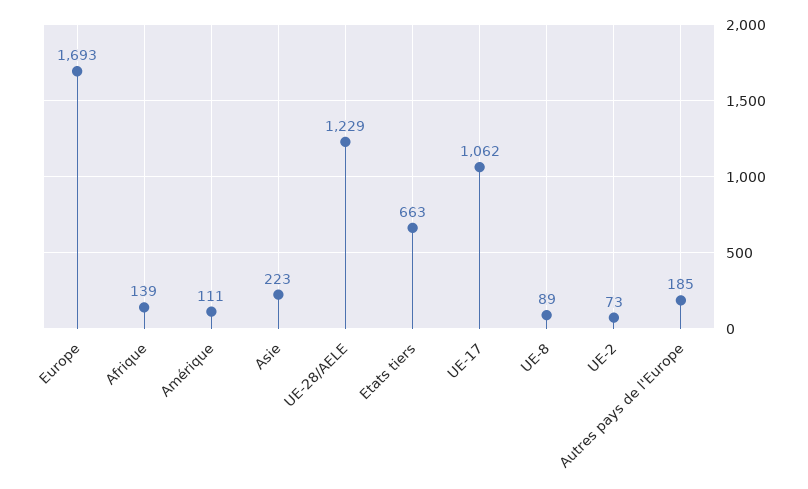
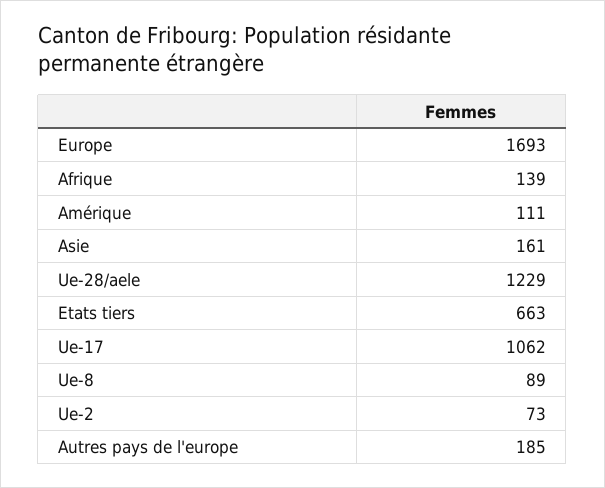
  {
    "Europe": 1693,
    "Afrique": 139,
    "Amérique": 111,
-   "Asie": 223,
+   "Asie": 161,
    "UE-28/AELE": 1229,
    "Etats tiers": 663,
    "UE-17": 1062,
    "UE-8": 89,
    "UE-2": 73,
    "Autres pays de l'Europe": 185
  }

